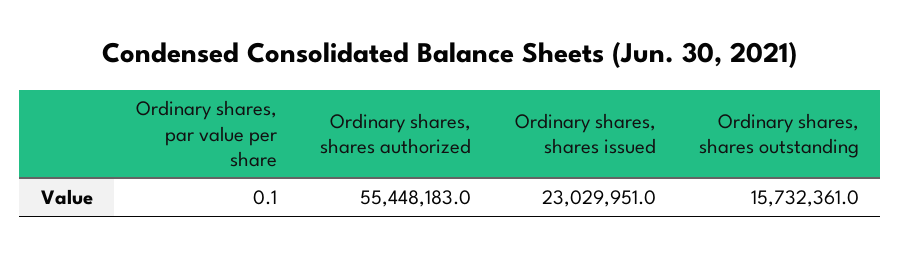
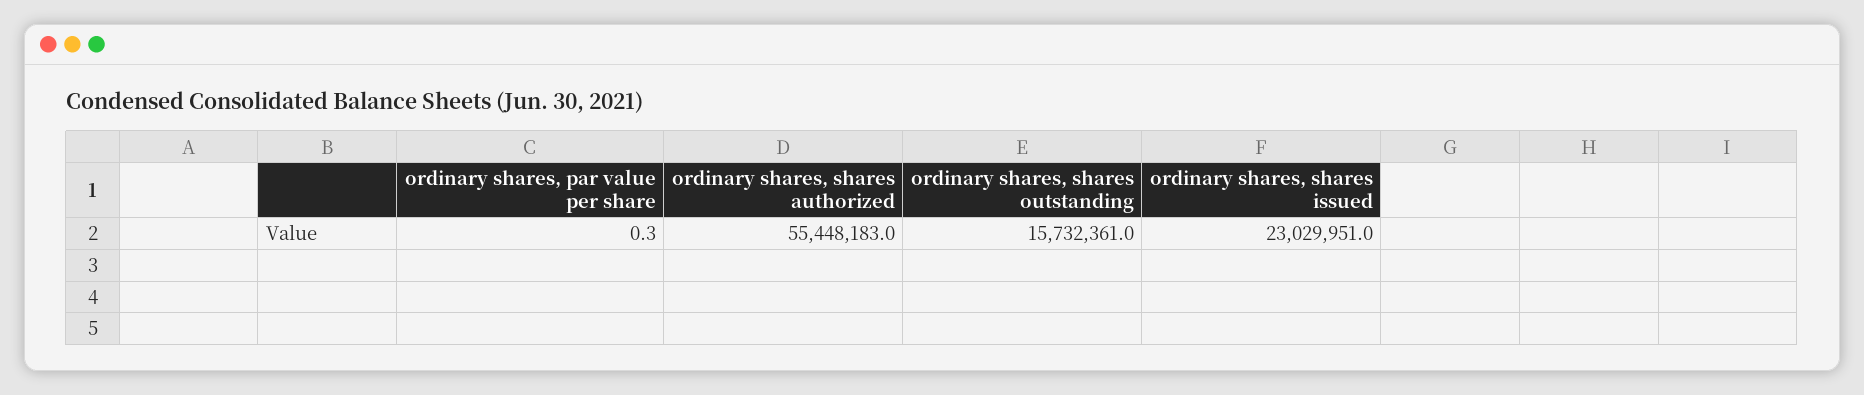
  {
-   "Ordinary shares, par value per share": 0.1,
+   "Ordinary shares, par value per share": 0.3,
    "Ordinary shares, shares authorized": 55448183,
    "Ordinary shares, shares issued": 23029951,
    "Ordinary shares, shares outstanding": 15732361
  }

